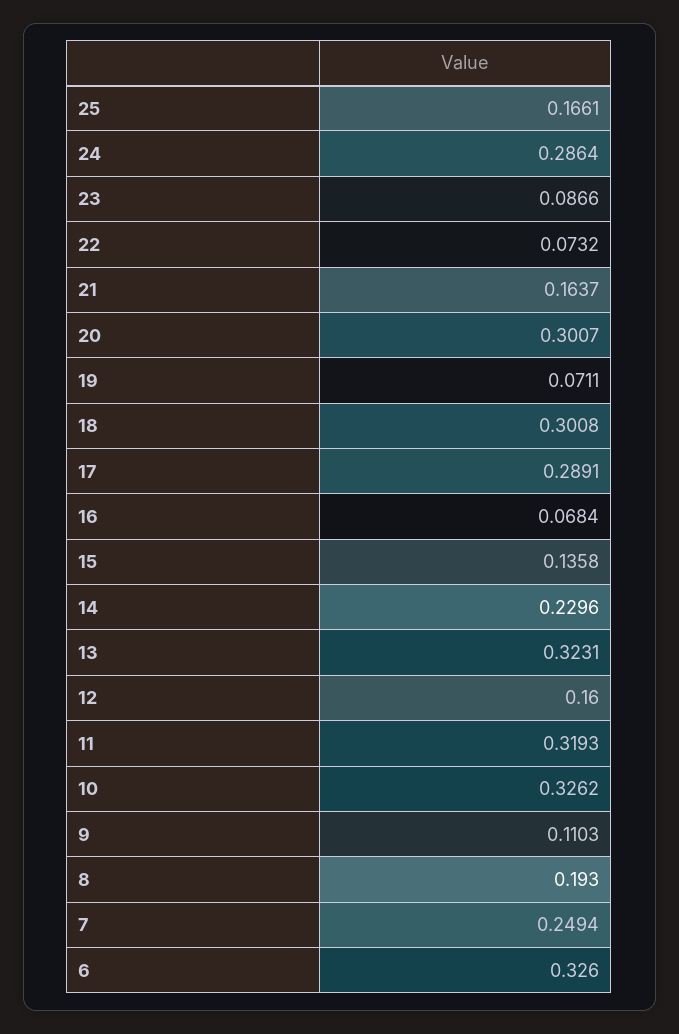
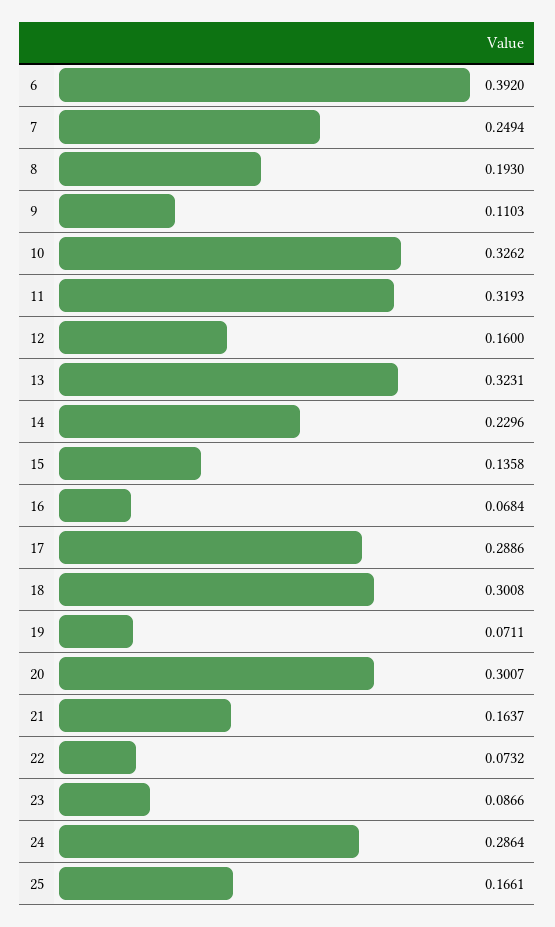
  {
    "25": 0.1661,
    "24": 0.2864,
    "23": 0.0866,
    "22": 0.0732,
    "21": 0.1637,
    "20": 0.3007,
    "19": 0.0711,
    "18": 0.3008,
-   "17": 0.2891,
+   "17": 0.2886,
    "16": 0.0684,
    "15": 0.1358,
    "14": 0.2296,
    "13": 0.3231,
    "12": 0.16,
    "11": 0.3193,
    "10": 0.3262,
    "9": 0.1103,
    "8": 0.193,
    "7": 0.2494,
-   "6": 0.326
+   "6": 0.392
  }

